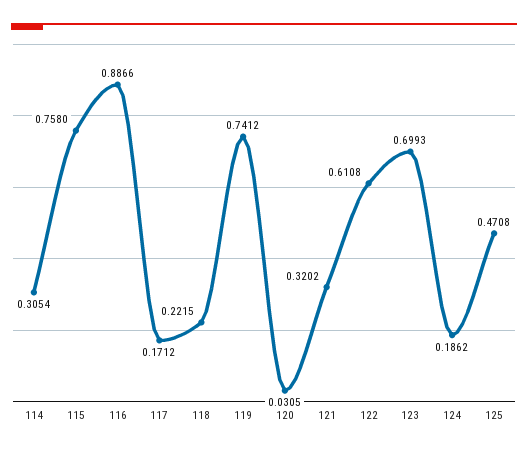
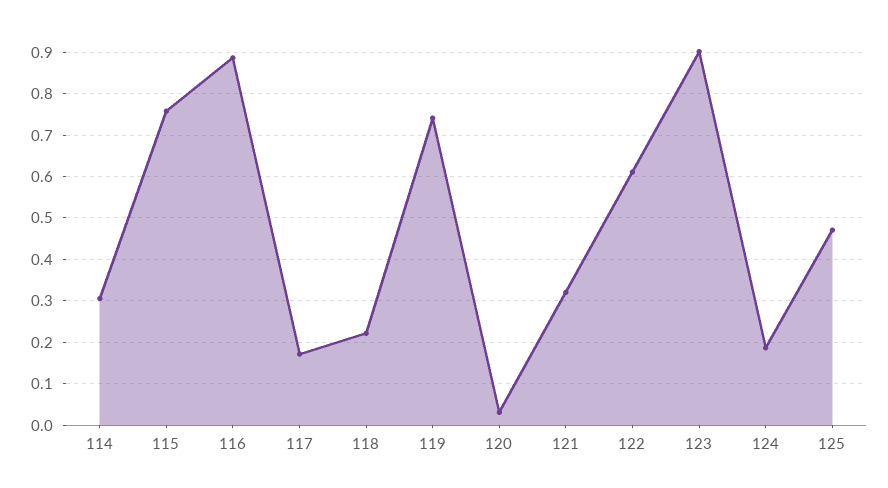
  {
    "114": 0.3054,
    "115": 0.758,
    "116": 0.8866,
    "117": 0.1712,
    "118": 0.2215,
    "119": 0.7412,
    "120": 0.0305,
    "121": 0.3202,
    "122": 0.6108,
-   "123": 0.6993,
+   "123": 0.9,
    "124": 0.1862,
    "125": 0.4708
  }

